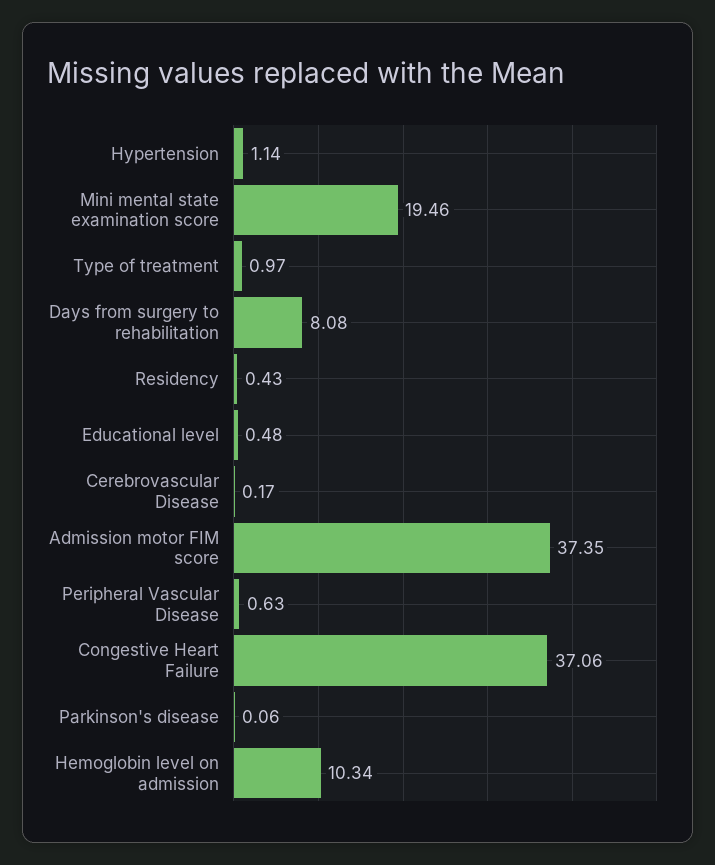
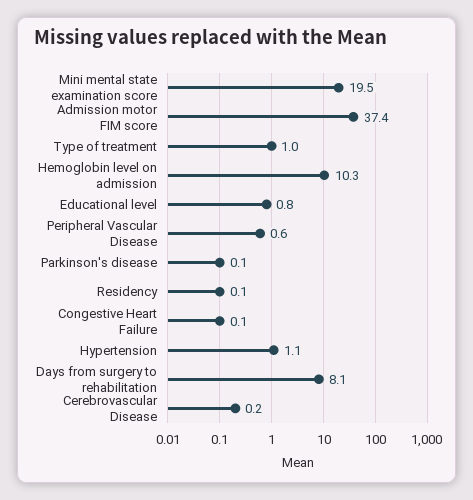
  {
    "Hypertension": 1.14,
    "Mini mental state examination score": 19.46,
    "Type of treatment": 0.97,
    "Days from surgery to rehabilitation": 8.08,
-   "Residency": 0.43,
+   "Residency": 0.1,
-   "Educational level": 0.48,
+   "Educational level": 0.8,
    "Cerebrovascular Disease": 0.17,
    "Admission motor FIM score": 37.35,
    "Peripheral Vascular Disease": 0.63,
-   "Congestive Heart Failure": 37.06,
+   "Congestive Heart Failure": 0.1,
    "Parkinson's disease": 0.06,
    "Hemoglobin level on admission": 10.34
  }

